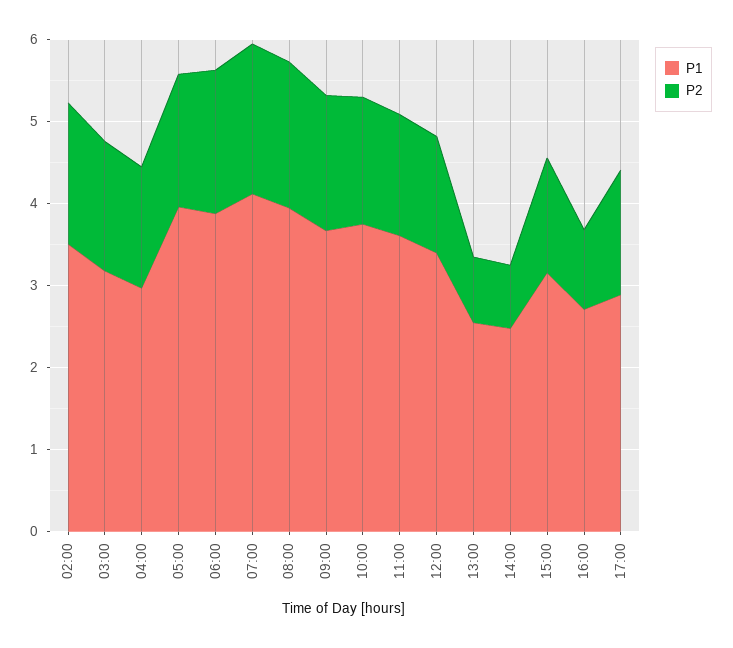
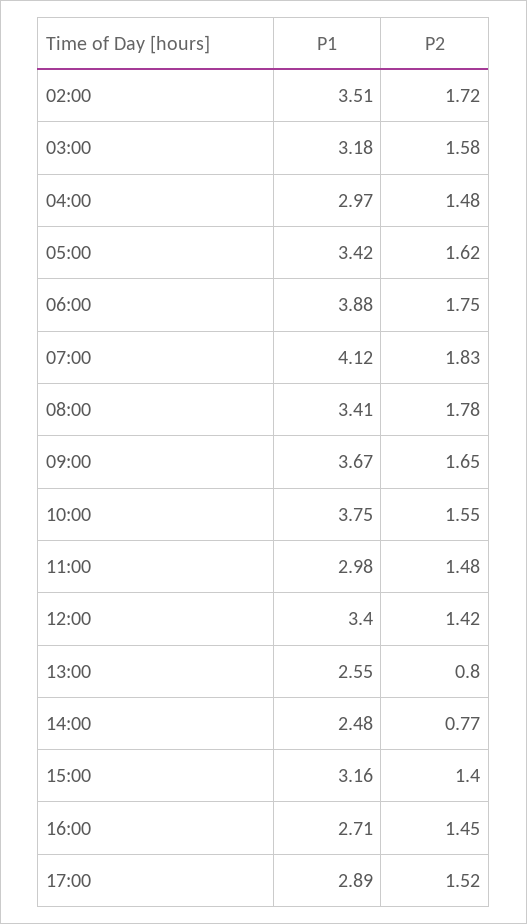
  {
    "P1": {
      "02:00": 3.51,
      "03:00": 3.18,
      "04:00": 2.97,
-     "05:00": 4,
+     "05:00": 3.42,
      "06:00": 3.88,
      "07:00": 4.12,
-     "08:00": 4,
+     "08:00": 3.41,
      "09:00": 3.67,
      "10:00": 3.75,
-     "11:00": 3.6,
+     "11:00": 2.98,
      "12:00": 3.4,
      "13:00": 2.55,
      "14:00": 2.48,
      "15:00": 3.16,
      "16:00": 2.71,
      "17:00": 2.89
    },
    "P2": {
      "02:00": 1.72,
      "03:00": 1.58,
      "04:00": 1.48,
      "05:00": 1.62,
      "06:00": 1.75,
      "07:00": 1.83,
      "08:00": 1.78,
      "09:00": 1.65,
      "10:00": 1.55,
      "11:00": 1.48,
      "12:00": 1.42,
      "13:00": 0.8,
      "14:00": 0.77,
      "15:00": 1.4,
-     "16:00": 1,
+     "16:00": 1.45,
      "17:00": 1.52
    }
  }

